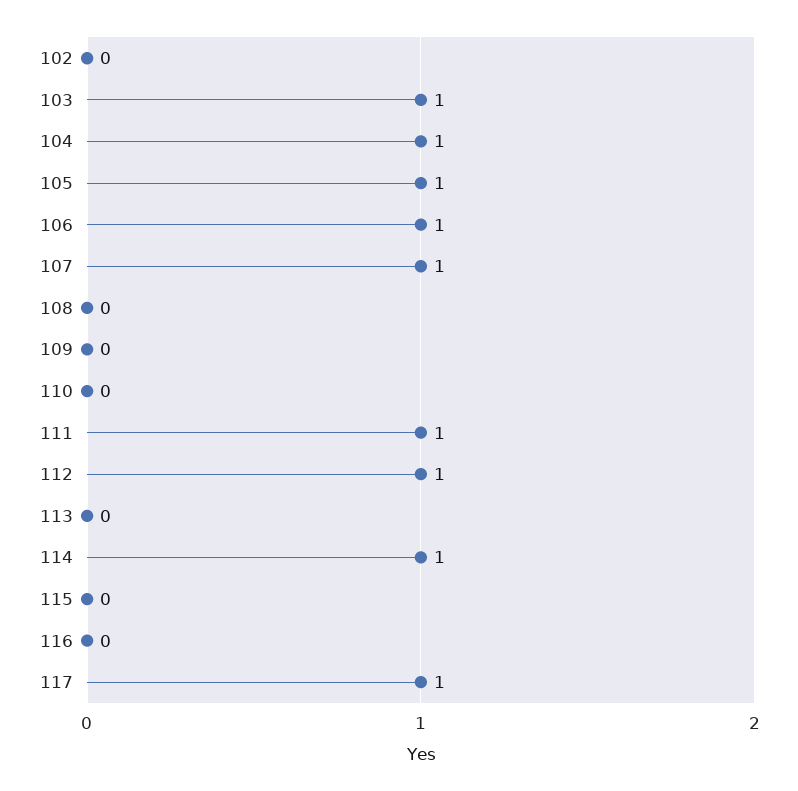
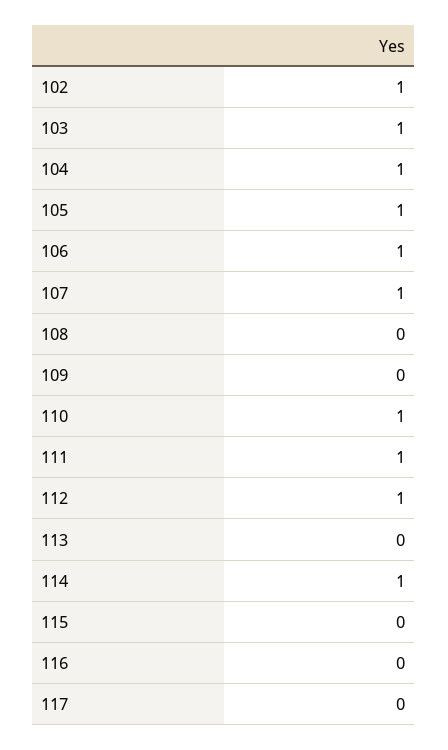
  {
-   "102": 0,
+   "102": 1,
    "103": 1,
    "104": 1,
    "105": 1,
    "106": 1,
    "107": 1,
    "108": 0,
    "109": 0,
-   "110": 0,
+   "110": 1,
    "111": 1,
    "112": 1,
    "113": 0,
    "114": 1,
    "115": 0,
    "116": 0,
-   "117": 1
+   "117": 0
  }

